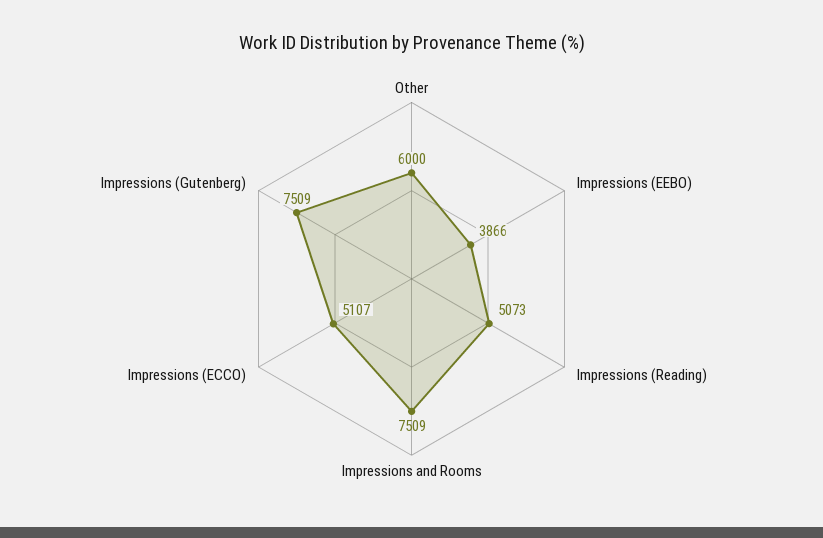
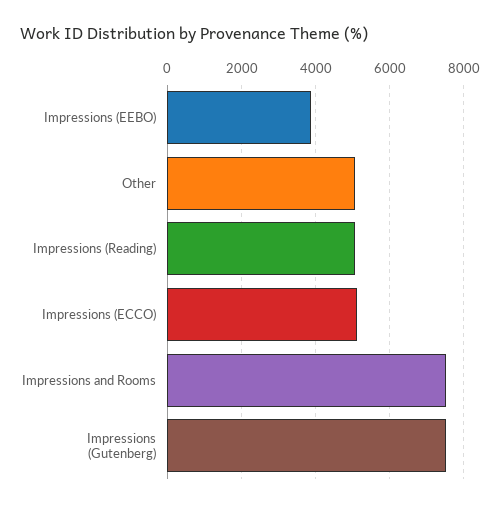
  {
-   "Other": 6000,
+   "Other": 5000,
    "Impressions (EEBO)": 3866,
    "Impressions (Reading)": 5073,
    "Impressions and Rooms": 7509,
    "Impressions (ECCO)": 5107,
    "Impressions (Gutenberg)": 7509
  }

